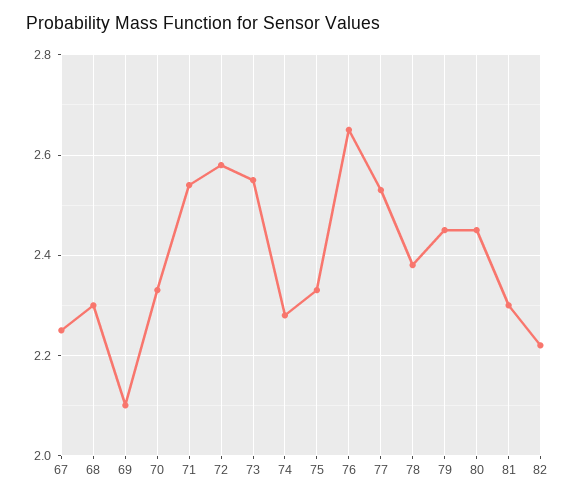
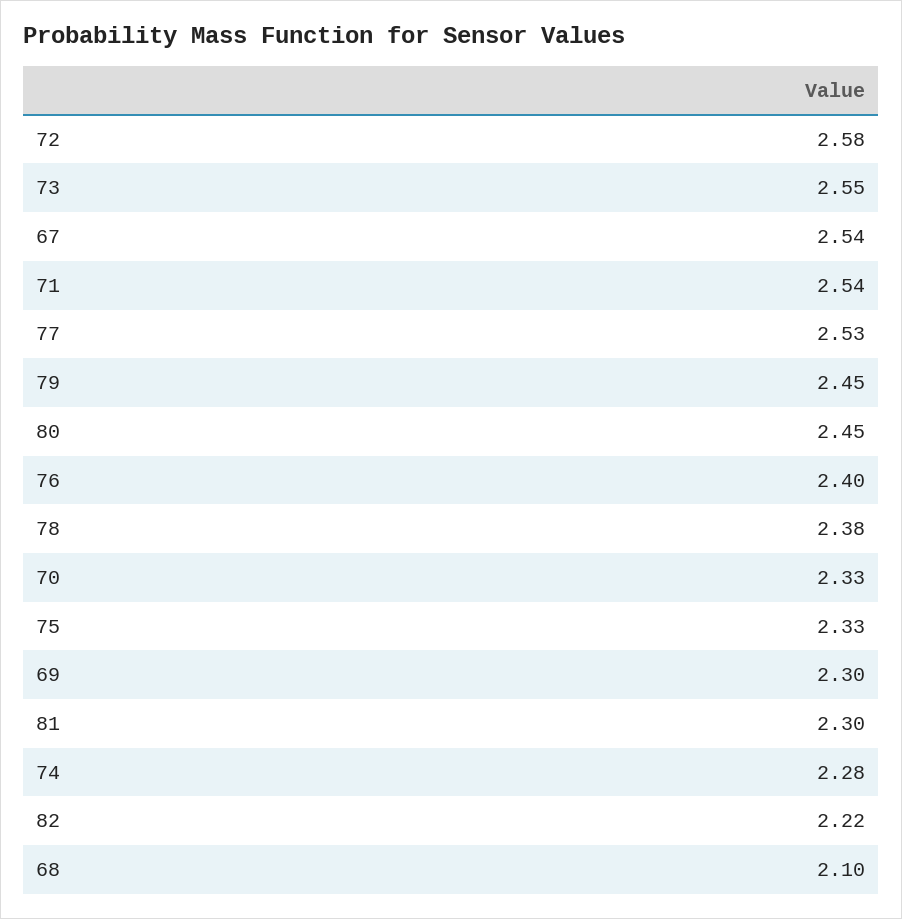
  {
-   "67": 2.25,
+   "67": 2.54,
-   "68": 2.3,
+   "68": 2.1,
-   "69": 2.1,
+   "69": 2.3,
    "70": 2.33,
    "71": 2.54,
    "72": 2.58,
    "73": 2.55,
    "74": 2.28,
    "75": 2.33,
-   "76": 2.65,
+   "76": 2.4,
    "77": 2.53,
    "78": 2.38,
    "79": 2.45,
    "80": 2.45,
    "81": 2.3,
    "82": 2.22
  }

